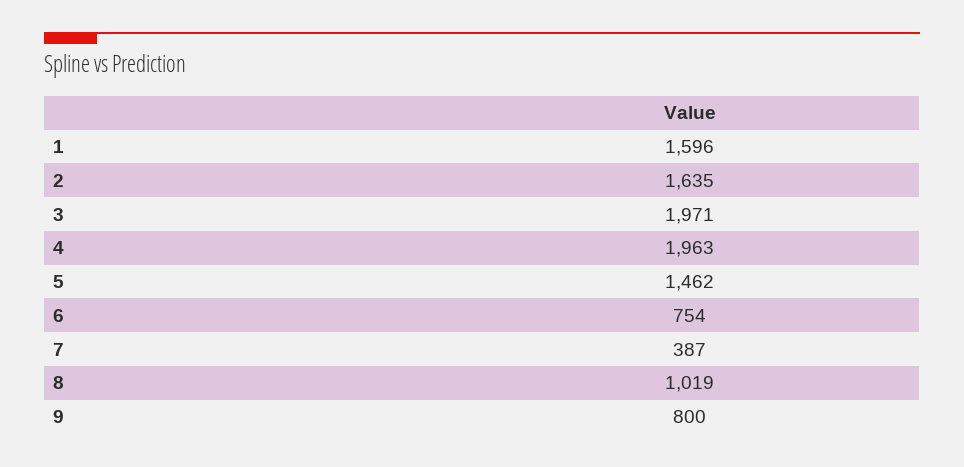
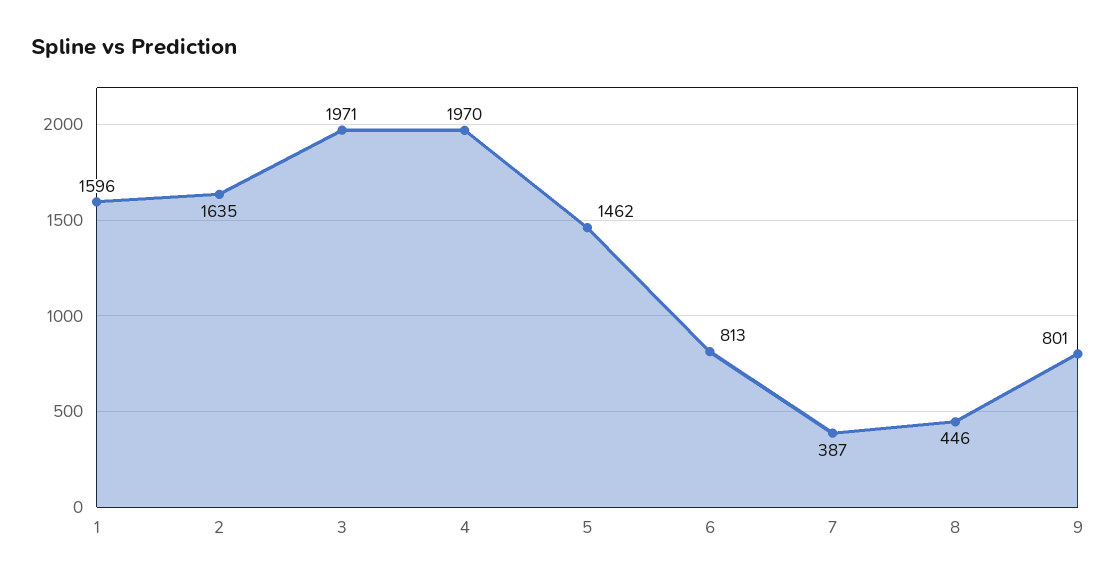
  {
    "1": 1596,
    "2": 1635,
    "3": 1971,
-   "4": 1963,
+   "4": 1970,
    "5": 1462,
-   "6": 754,
+   "6": 813,
    "7": 387,
-   "8": 1019,
+   "8": 446,
-   "9": 800
+   "9": 801
  }

